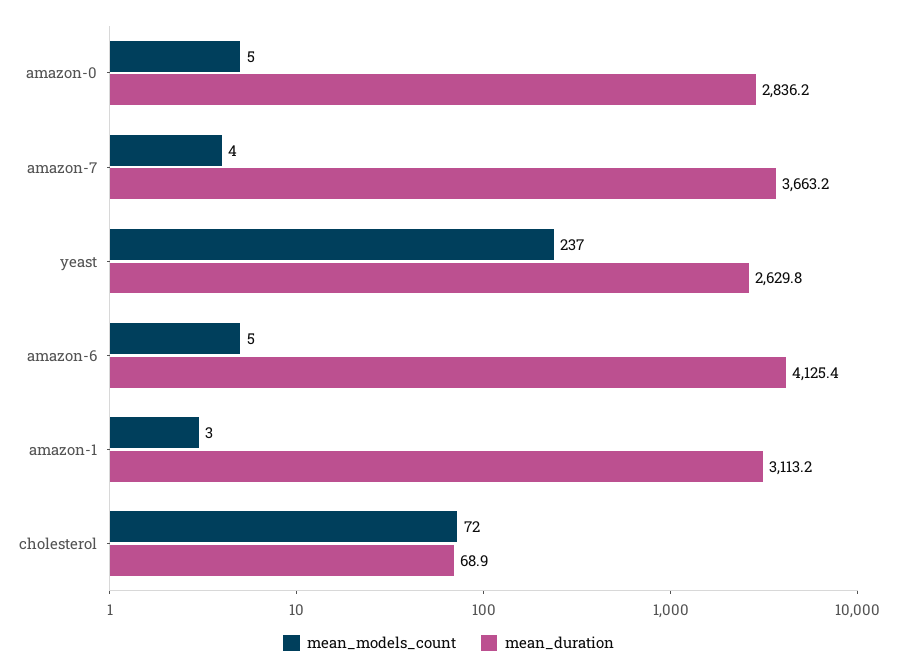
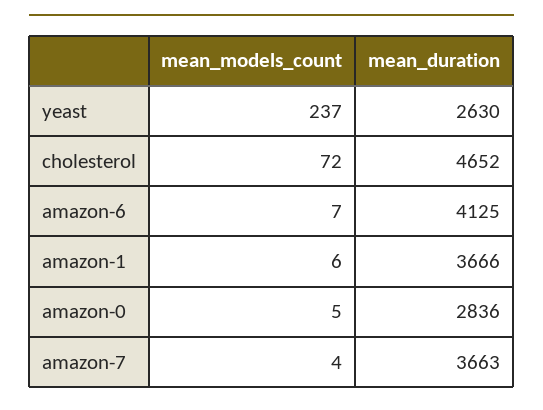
  {
    "mean_models_count": {
      "amazon-0": 5,
      "amazon-7": 4,
      "yeast": 237,
-     "amazon-6": 5,
+     "amazon-6": 7,
-     "amazon-1": 3,
+     "amazon-1": 6,
      "cholesterol": 72
    },
    "mean_duration": {
      "amazon-0": 2836.2,
      "amazon-7": 3663.2,
      "yeast": 2629.8,
      "amazon-6": 4125.4,
-     "amazon-1": 3113.2,
+     "amazon-1": 3666,
-     "cholesterol": 68.9
+     "cholesterol": 4652
    }
  }

